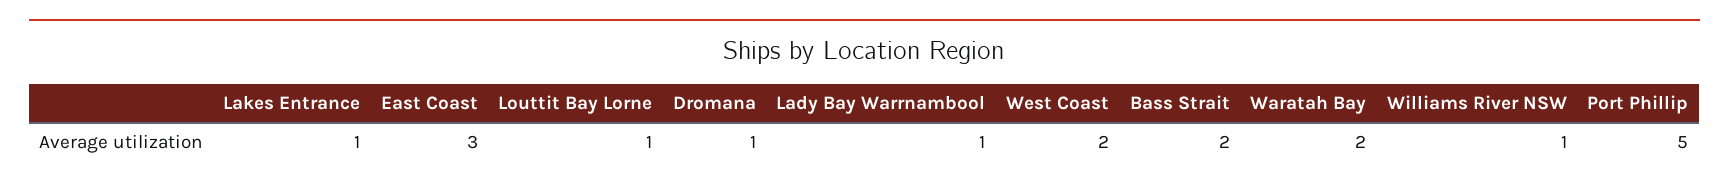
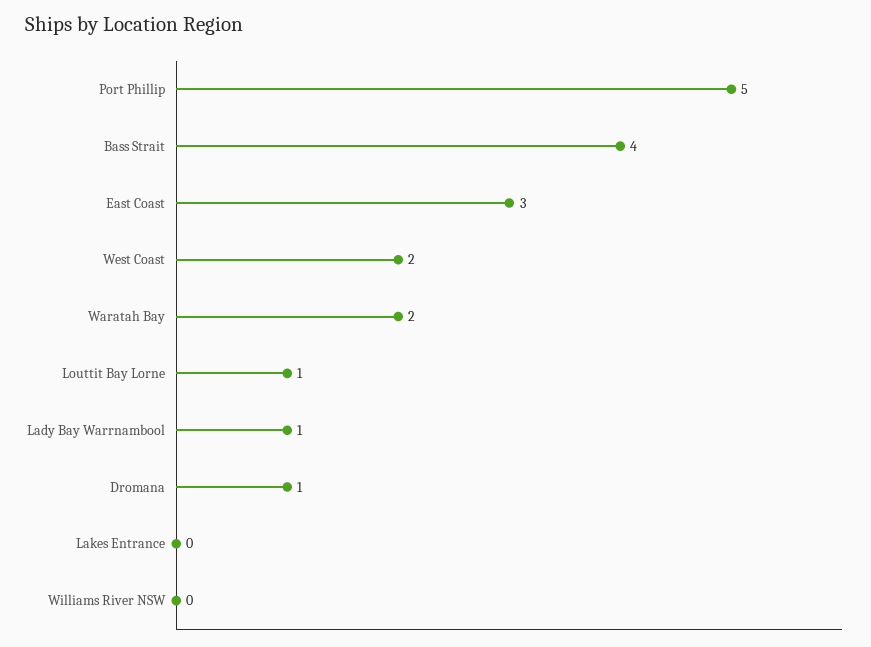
  {
-   "Lakes Entrance": 1,
+   "Lakes Entrance": 0,
    "East Coast": 3,
    "Louttit Bay Lorne": 1,
    "Dromana": 1,
    "Lady Bay Warrnambool": 1,
    "West Coast": 2,
-   "Bass Strait": 2,
+   "Bass Strait": 4,
    "Waratah Bay": 2,
-   "Williams River NSW": 1,
+   "Williams River NSW": 0,
    "Port Phillip": 5
  }

